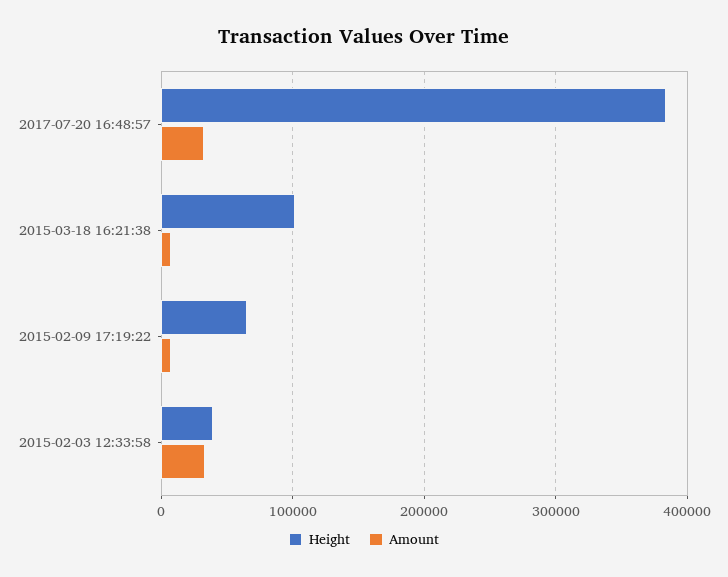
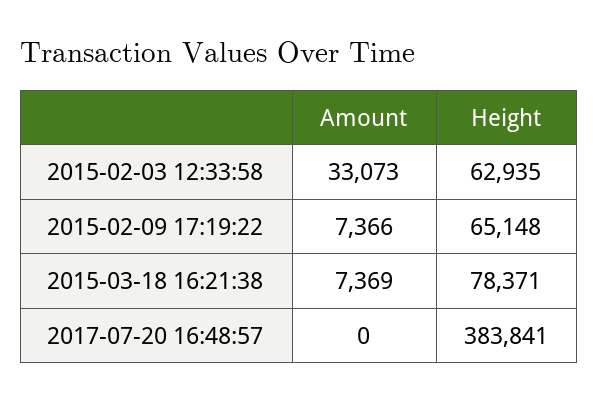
  {
    "Height": {
      "2017-07-20 16:48:57": 383841,
-     "2015-03-18 16:21:38": 100000,
+     "2015-03-18 16:21:38": 78371,
      "2015-02-09 17:19:22": 65148,
-     "2015-02-03 12:33:58": 40000
+     "2015-02-03 12:33:58": 62935
    },
    "Amount": {
-     "2017-07-20 16:48:57": 30000,
+     "2017-07-20 16:48:57": 0,
      "2015-03-18 16:21:38": 7369,
      "2015-02-09 17:19:22": 7366,
      "2015-02-03 12:33:58": 33073
    }
  }

